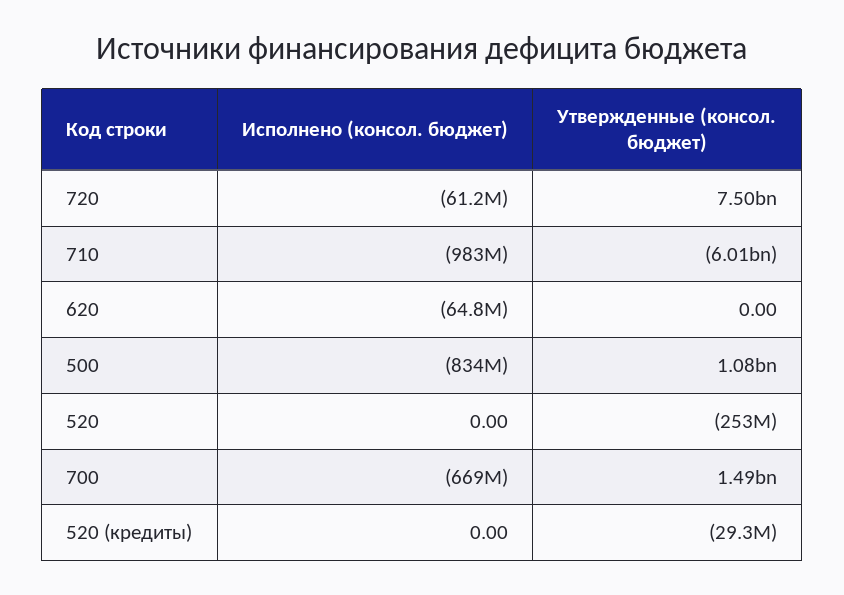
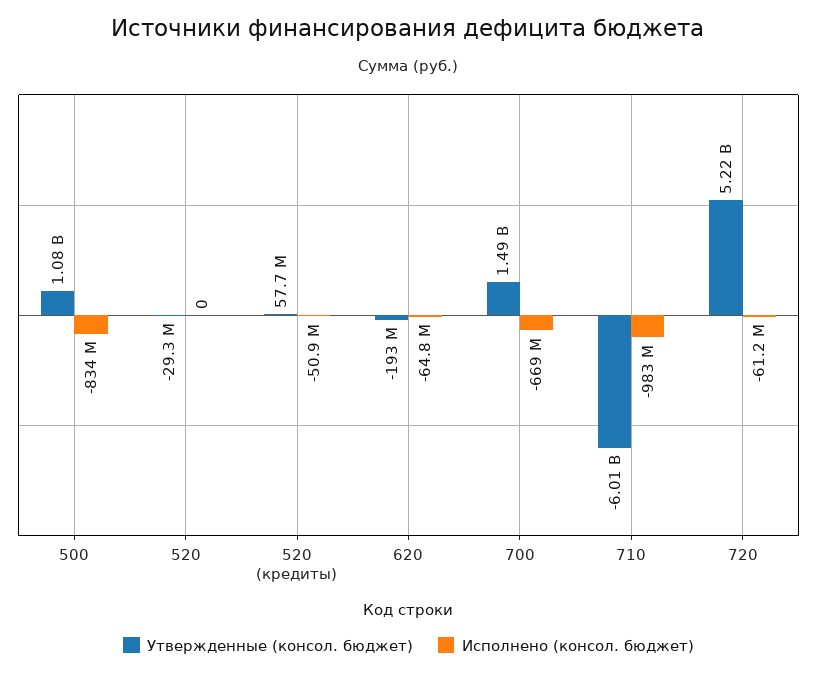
  {
    "Исполнено (консол. бюджет)": {
      "720": -61200000,
      "710": -983000000,
      "620": -64800000,
      "500": -834000000,
      "520": 0,
      "700": -669000000,
-     "520 (кредиты)": 0
+     "520 (кредиты)": -50900000
    },
    "Утвержденные (консол. бюджет)": {
-     "720": 7500000000,
+     "720": 5220000000,
      "710": -6010000000,
-     "620": 0,
+     "620": -193000000,
      "500": 1080000000,
-     "520": -253000000,
+     "520": -29300000,
      "700": 1490000000,
-     "520 (кредиты)": -29300000
+     "520 (кредиты)": 57700000
    }
  }

